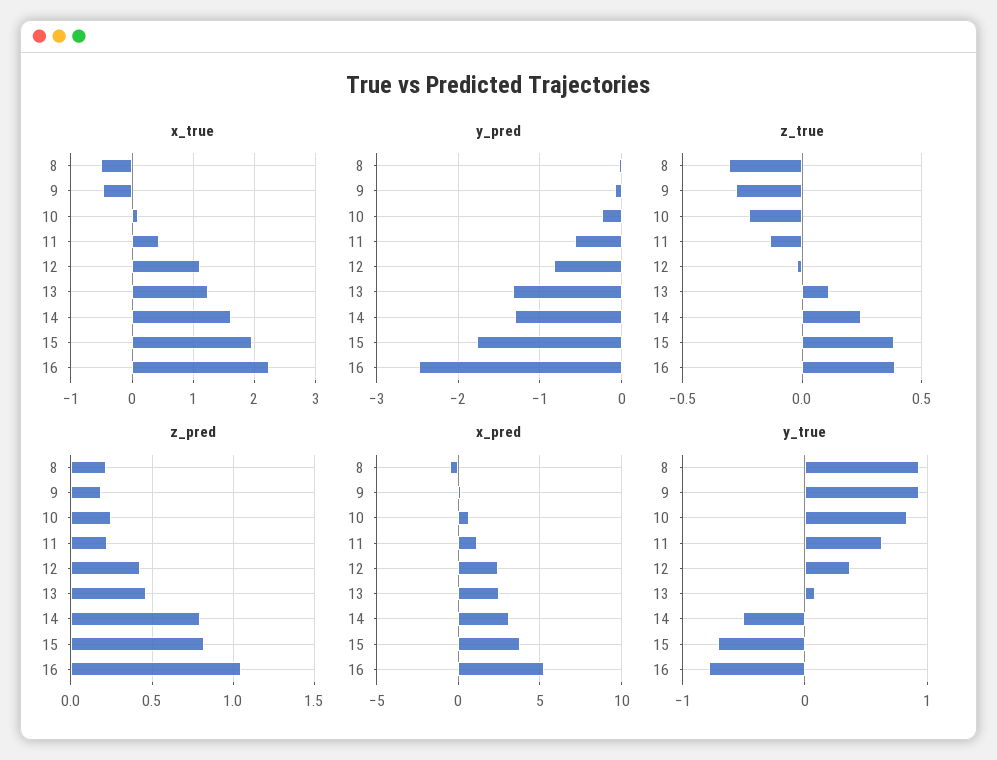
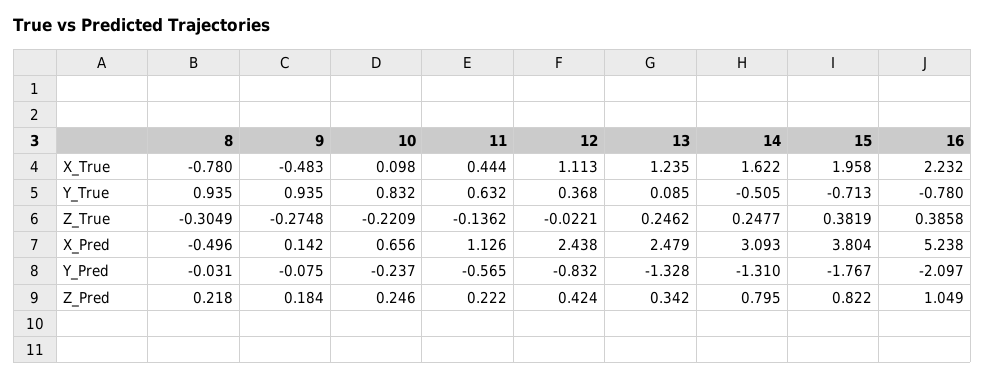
  {
    "x_true": {
-     "8": -0.5,
+     "8": -0.78,
      "9": -0.483,
      "10": 0.098,
      "11": 0.444,
      "12": 1.113,
      "13": 1.235,
      "14": 1.622,
      "15": 1.958,
      "16": 2.232
    },
    "y_pred": {
      "8": -0.031,
      "9": -0.075,
      "10": -0.237,
      "11": -0.565,
      "12": -0.832,
      "13": -1.328,
      "14": -1.31,
      "15": -1.767,
-     "16": -2.5
+     "16": -2.097
    },
    "z_true": {
      "8": -0.3049,
      "9": -0.2748,
      "10": -0.2209,
      "11": -0.1362,
      "12": -0.0221,
-     "13": 0.1,
+     "13": 0.2462,
      "14": 0.2477,
      "15": 0.3819,
      "16": 0.3858
    },
    "z_pred": {
      "8": 0.218,
      "9": 0.184,
      "10": 0.246,
      "11": 0.222,
      "12": 0.424,
-     "13": 0.45,
+     "13": 0.342,
      "14": 0.795,
      "15": 0.822,
      "16": 1.049
    },
    "x_pred": {
      "8": -0.496,
      "9": 0.142,
      "10": 0.656,
      "11": 1.126,
      "12": 2.438,
      "13": 2.479,
      "14": 3.093,
      "15": 3.804,
      "16": 5.238
    },
    "y_true": {
      "8": 0.935,
      "9": 0.935,
      "10": 0.832,
      "11": 0.632,
      "12": 0.368,
      "13": 0.085,
      "14": -0.505,
      "15": -0.713,
      "16": -0.78
    }
  }

